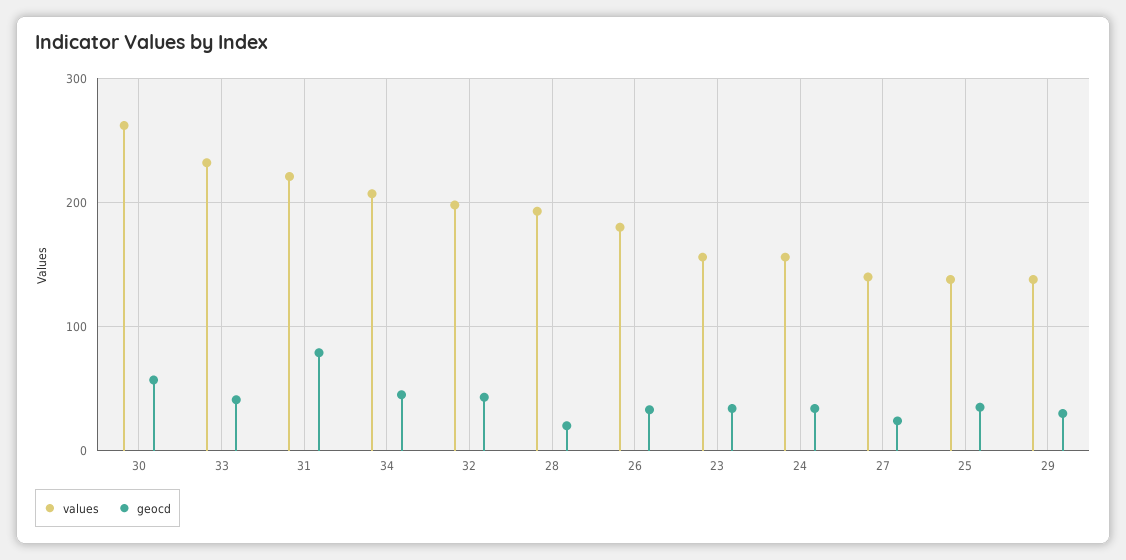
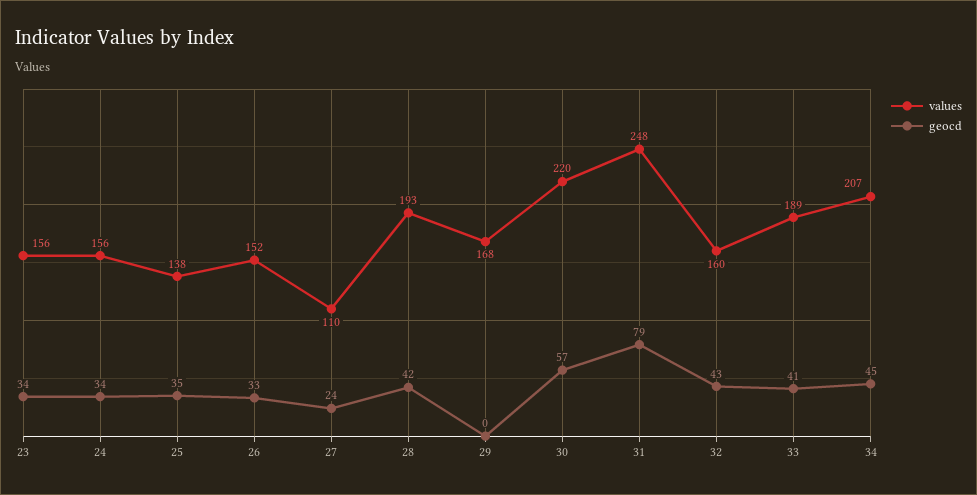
  {
    "values": {
-     "30": 260,
+     "30": 220,
-     "33": 230,
+     "33": 189,
-     "31": 220,
+     "31": 248,
      "34": 207,
-     "32": 200,
+     "32": 160,
      "28": 193,
-     "26": 180,
+     "26": 152,
      "23": 156,
      "24": 156,
-     "27": 140,
+     "27": 110,
      "25": 138,
-     "29": 140
+     "29": 168
    },
    "geocd": {
      "30": 57,
      "33": 41,
      "31": 79,
      "34": 45,
      "32": 43,
-     "28": 20,
+     "28": 42,
      "26": 33,
      "23": 34,
      "24": 34,
      "27": 24,
      "25": 35,
-     "29": 30
+     "29": 0
    }
  }

